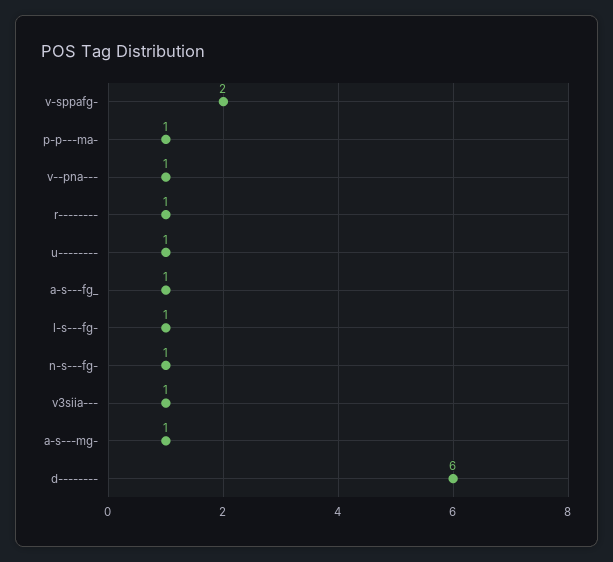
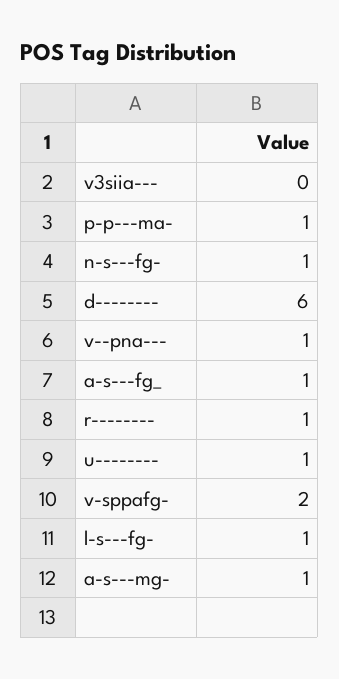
  {
    "v-sppafg-": 2,
    "p-p---ma-": 1,
    "v--pna---": 1,
    "r--------": 1,
    "u--------": 1,
    "a-s---fg_": 1,
    "l-s---fg-": 1,
    "n-s---fg-": 1,
-   "v3siia---": 1,
+   "v3siia---": 0,
    "a-s---mg-": 1,
    "d--------": 6
  }

